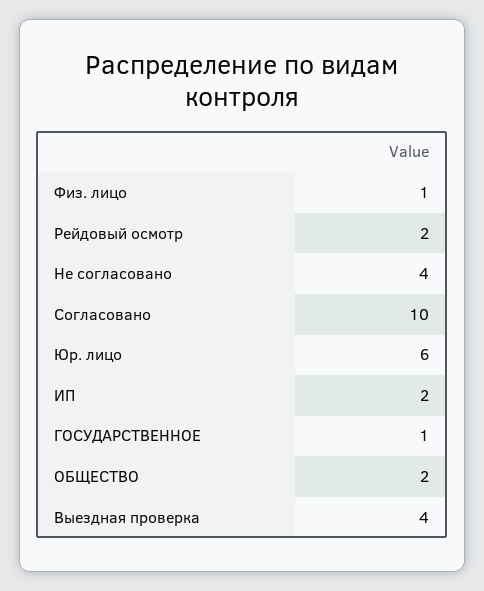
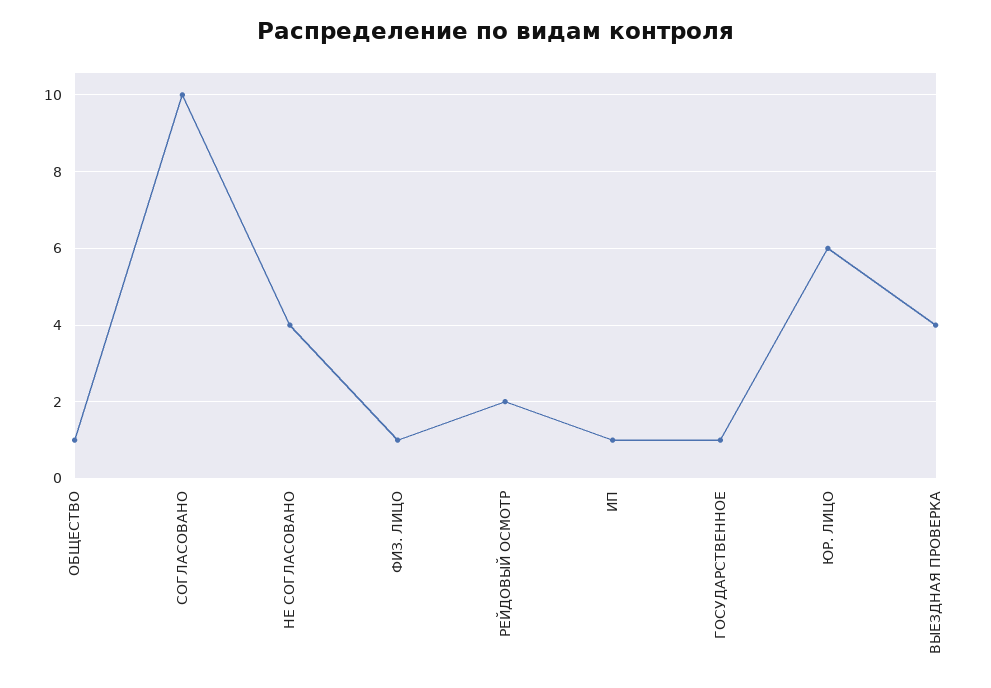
  {
    "Физ. лицо": 1,
    "Рейдовый осмотр": 2,
    "Не согласовано": 4,
    "Согласовано": 10,
    "Юр. лицо": 6,
-   "ИП": 2,
+   "ИП": 1,
    "ГОСУДАРСТВЕННОЕ": 1,
-   "ОБЩЕСТВО": 2,
+   "ОБЩЕСТВО": 1,
    "Выездная проверка": 4
  }

